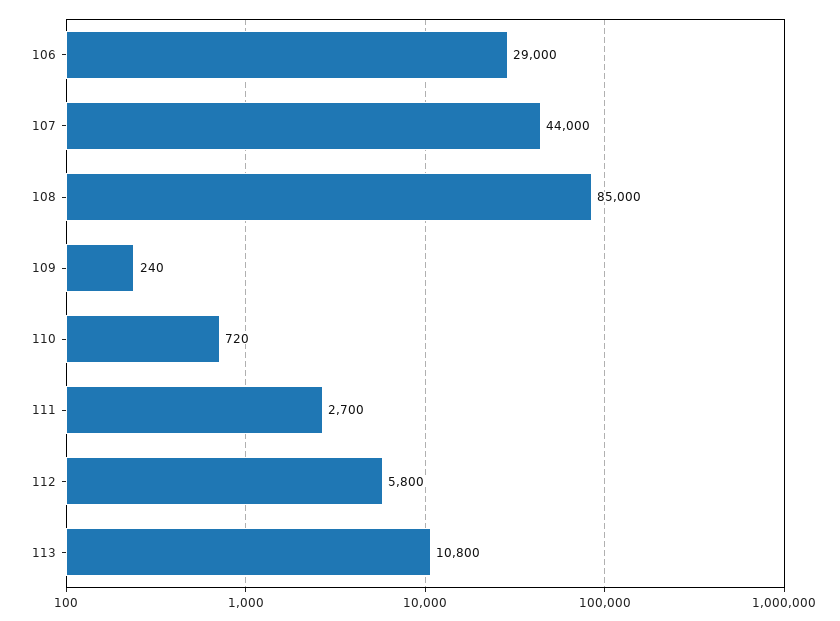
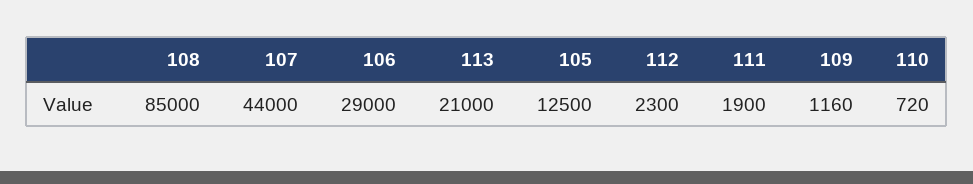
  {
    "106": 29000,
    "107": 44000,
    "108": 85000,
-   "109": 240,
+   "109": 1160,
    "110": 720,
-   "111": 2700,
+   "111": 1900,
-   "112": 5800,
+   "112": 2300,
-   "113": 10800
+   "113": 21000,
+   "105": 12500
  }

